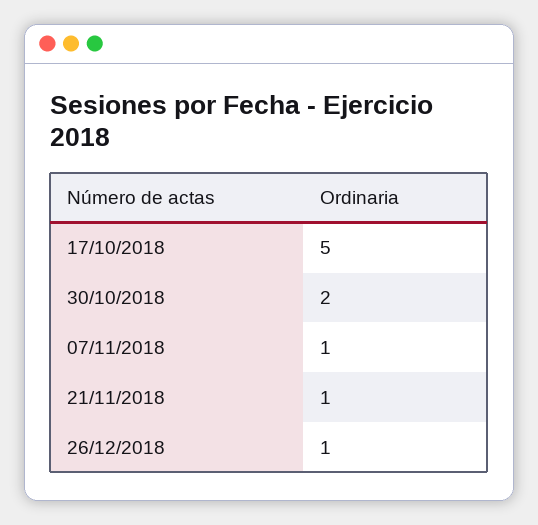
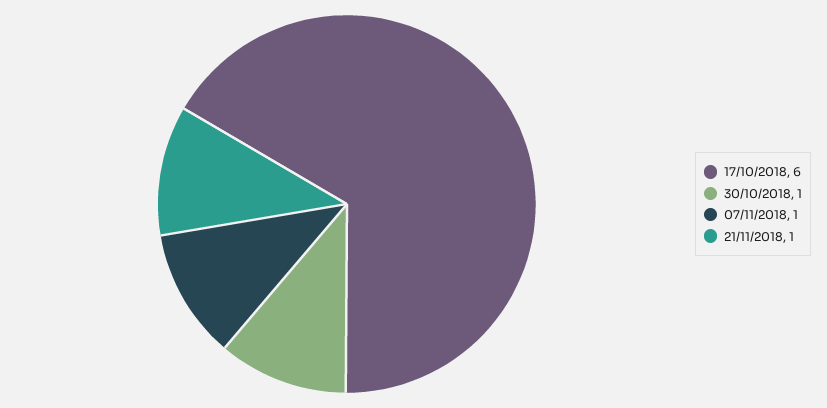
  {
-   "17/10/2018": 5,
+   "17/10/2018": 6,
-   "30/10/2018": 2,
+   "30/10/2018": 1,
    "07/11/2018": 1,
-   "21/11/2018": 1,
+   "21/11/2018": 1
-   "26/12/2018": 1
  }

